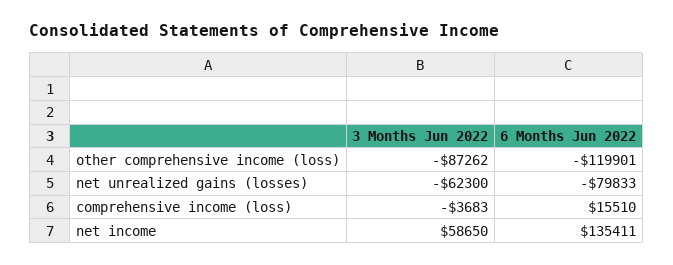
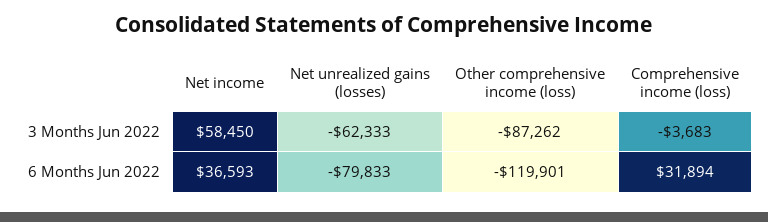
  {
    "3 Months Jun 2022": {
      "other comprehensive income (loss)": -87262,
-     "net unrealized gains (losses)": -62300,
+     "net unrealized gains (losses)": -62333,
      "comprehensive income (loss)": -3683,
-     "net income": 58650
+     "net income": 58450
    },
    "6 Months Jun 2022": {
      "other comprehensive income (loss)": -119901,
      "net unrealized gains (losses)": -79833,
-     "comprehensive income (loss)": 15510,
+     "comprehensive income (loss)": 31894,
-     "net income": 135411
+     "net income": 36593
    }
  }

